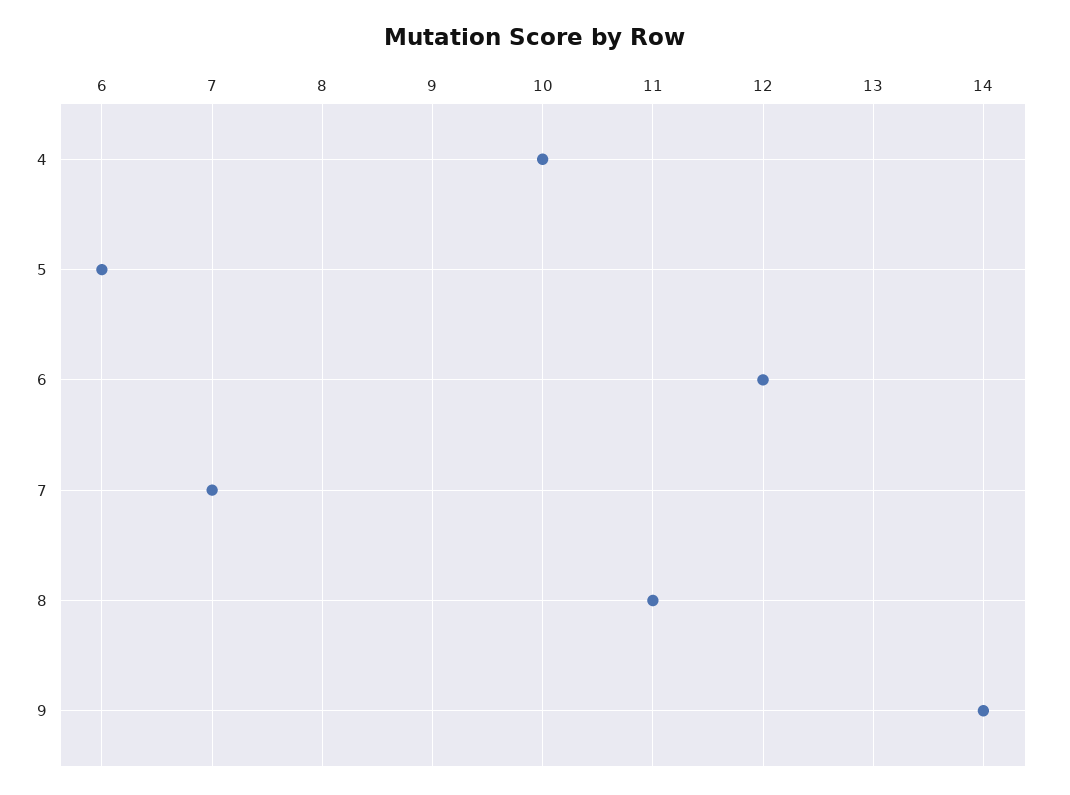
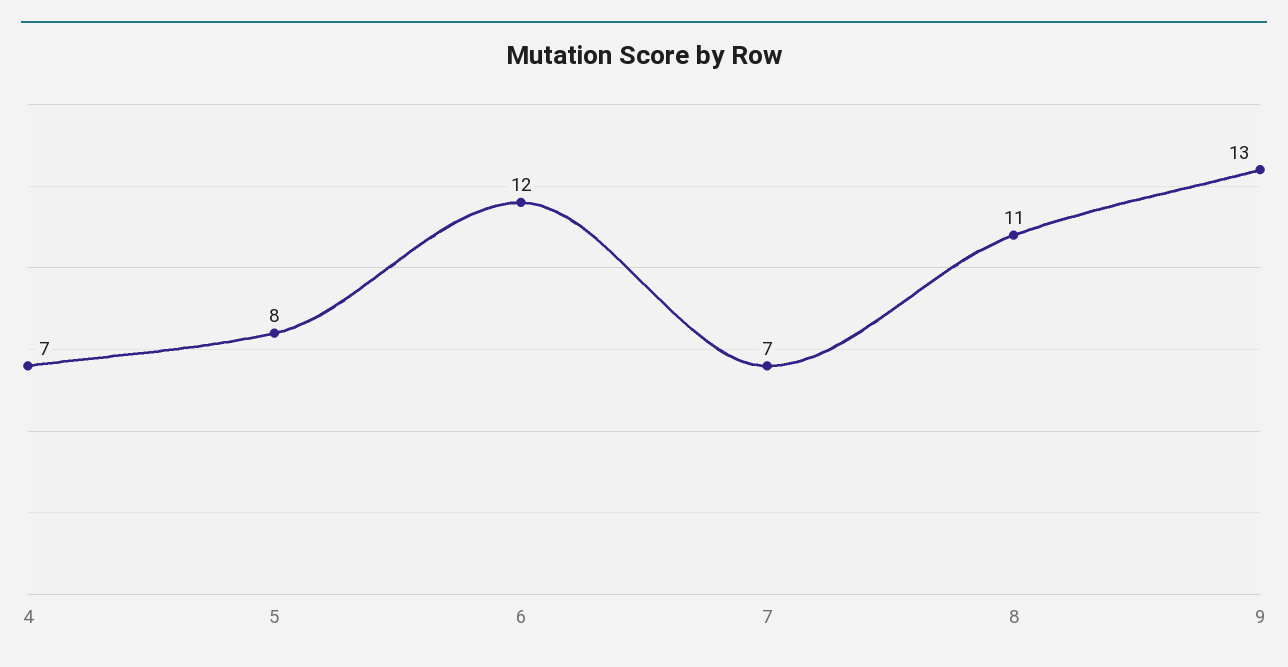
  {
-   "4": 10,
+   "4": 7,
-   "5": 6,
+   "5": 8,
    "6": 12,
    "7": 7,
    "8": 11,
-   "9": 14
+   "9": 13
  }

